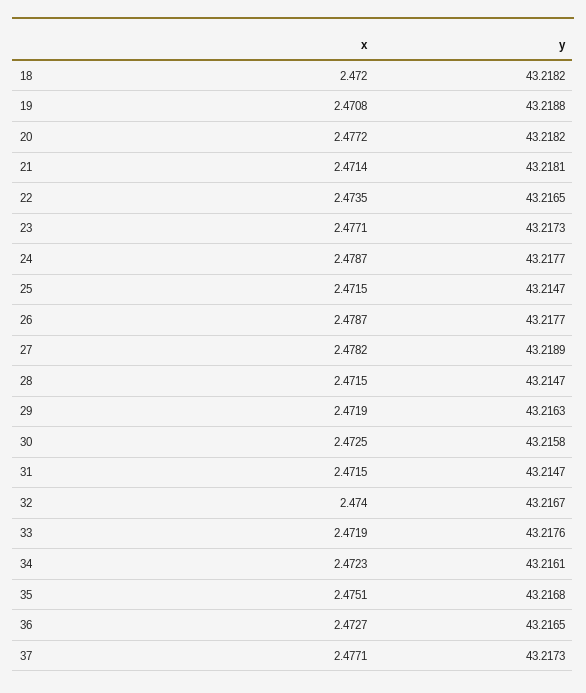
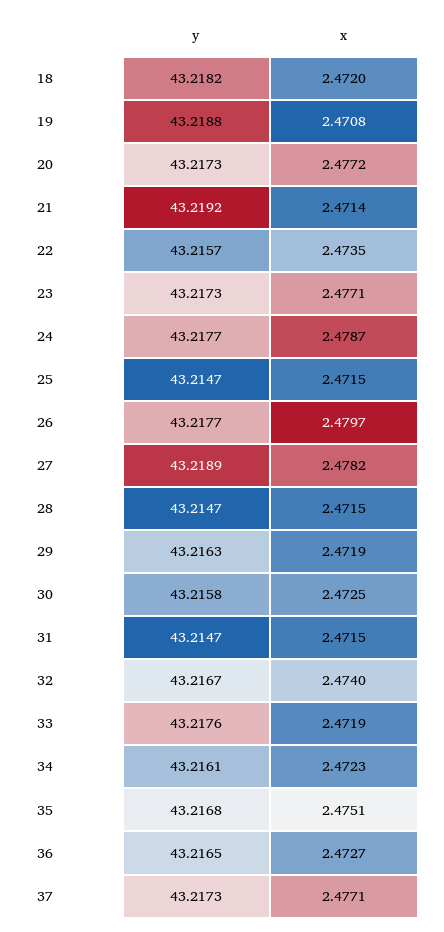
  {
    "x": {
      "18": 2.472,
      "19": 2.4708,
      "20": 2.4772,
      "21": 2.4714,
      "22": 2.4735,
      "23": 2.4771,
      "24": 2.4787,
      "25": 2.4715,
-     "26": 2.4787,
+     "26": 2.4797,
      "27": 2.4782,
      "28": 2.4715,
      "29": 2.4719,
      "30": 2.4725,
      "31": 2.4715,
      "32": 2.474,
      "33": 2.4719,
      "34": 2.4723,
      "35": 2.4751,
      "36": 2.4727,
      "37": 2.4771
    },
    "y": {
      "18": 43.2182,
      "19": 43.2188,
-     "20": 43.2182,
+     "20": 43.2173,
-     "21": 43.2181,
+     "21": 43.2192,
-     "22": 43.2165,
+     "22": 43.2157,
      "23": 43.2173,
      "24": 43.2177,
      "25": 43.2147,
      "26": 43.2177,
      "27": 43.2189,
      "28": 43.2147,
      "29": 43.2163,
      "30": 43.2158,
      "31": 43.2147,
      "32": 43.2167,
      "33": 43.2176,
      "34": 43.2161,
      "35": 43.2168,
      "36": 43.2165,
      "37": 43.2173
    }
  }

